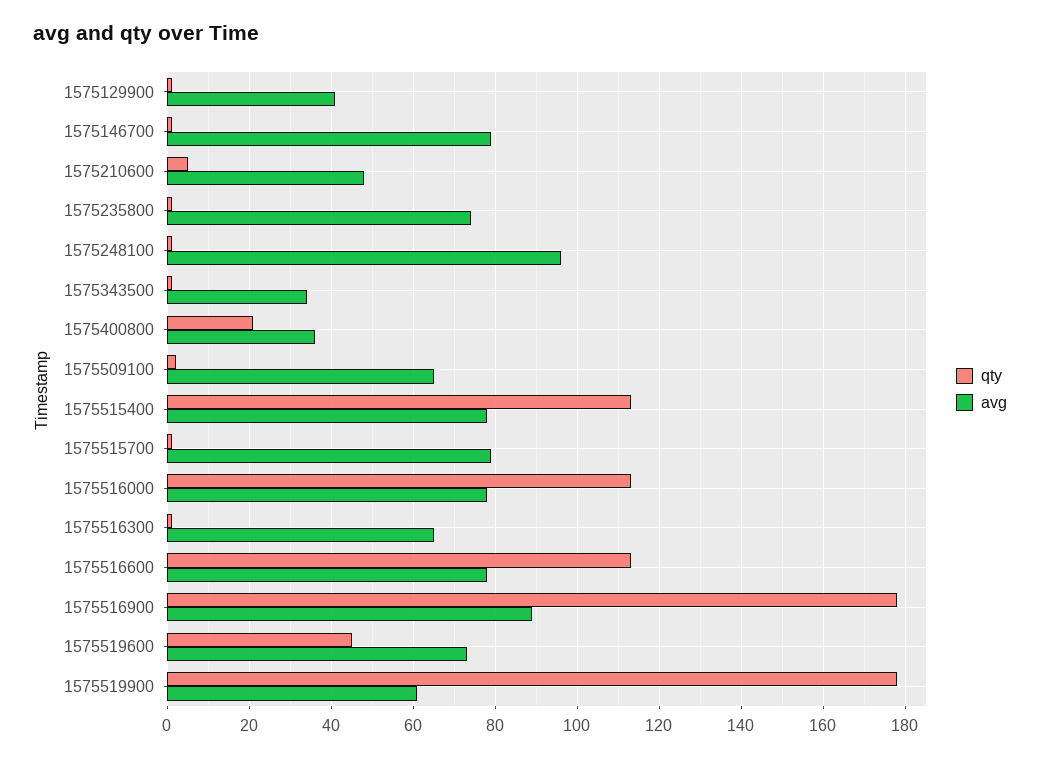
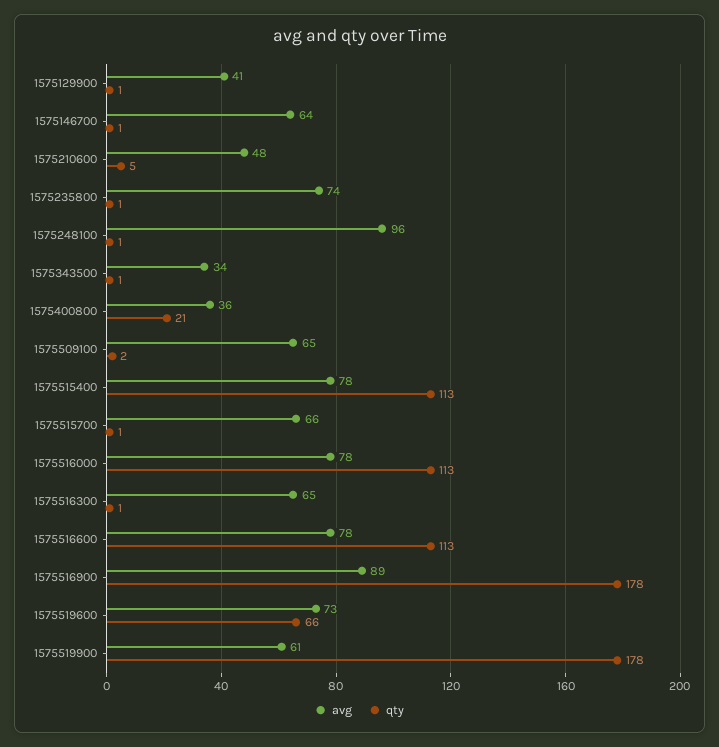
  {
    "qty": {
      "1575129900": 1,
      "1575146700": 1,
      "1575210600": 5,
      "1575235800": 1,
      "1575248100": 1,
      "1575343500": 1,
      "1575400800": 21,
      "1575509100": 2,
      "1575515400": 113,
      "1575515700": 1,
      "1575516000": 113,
      "1575516300": 1,
      "1575516600": 113,
      "1575516900": 178,
-     "1575519600": 45,
+     "1575519600": 66,
      "1575519900": 178
    },
    "avg": {
      "1575129900": 41,
-     "1575146700": 80,
+     "1575146700": 64,
      "1575210600": 48,
      "1575235800": 74,
      "1575248100": 96,
      "1575343500": 34,
      "1575400800": 36,
      "1575509100": 65,
      "1575515400": 78,
-     "1575515700": 80,
+     "1575515700": 66,
      "1575516000": 78,
      "1575516300": 65,
      "1575516600": 78,
      "1575516900": 89,
      "1575519600": 73,
      "1575519900": 61
    }
  }

